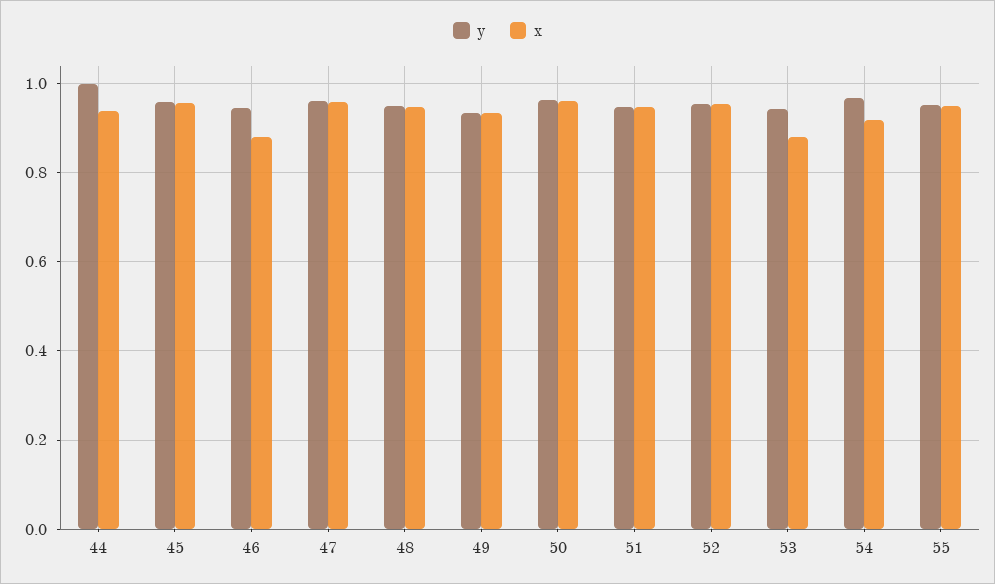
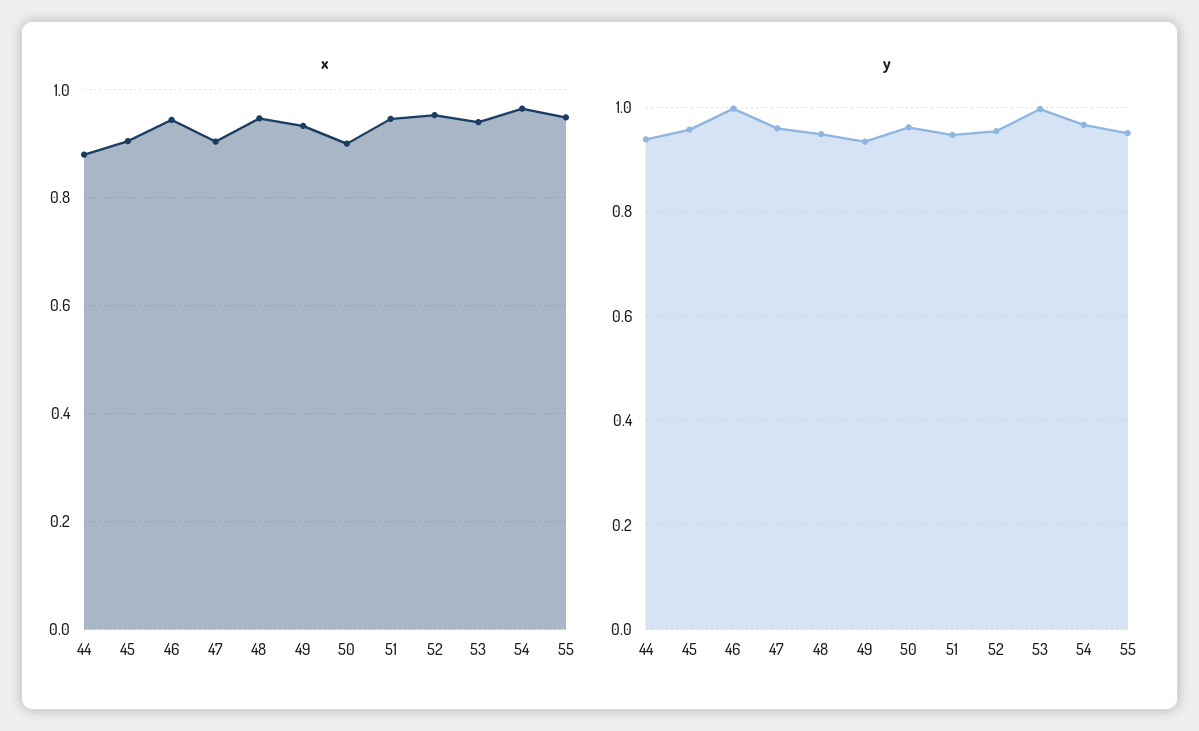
  {
    "y": {
-     "44": 1,
+     "44": 0.94,
      "45": 0.96,
-     "46": 0.94,
+     "46": 1,
      "47": 0.96,
      "48": 0.94,
      "49": 0.94,
      "50": 0.96,
      "51": 0.94,
      "52": 0.96,
-     "53": 0.94,
+     "53": 1,
      "54": 0.96,
      "55": 0.96
    },
    "x": {
-     "44": 0.94,
+     "44": 0.88,
-     "45": 0.96,
+     "45": 0.9,
-     "46": 0.88,
+     "46": 0.94,
-     "47": 0.96,
+     "47": 0.9,
      "48": 0.94,
      "49": 0.94,
-     "50": 0.96,
+     "50": 0.9,
      "51": 0.94,
      "52": 0.96,
-     "53": 0.88,
+     "53": 0.94,
-     "54": 0.92,
+     "54": 0.96,
      "55": 0.94
    }
  }

